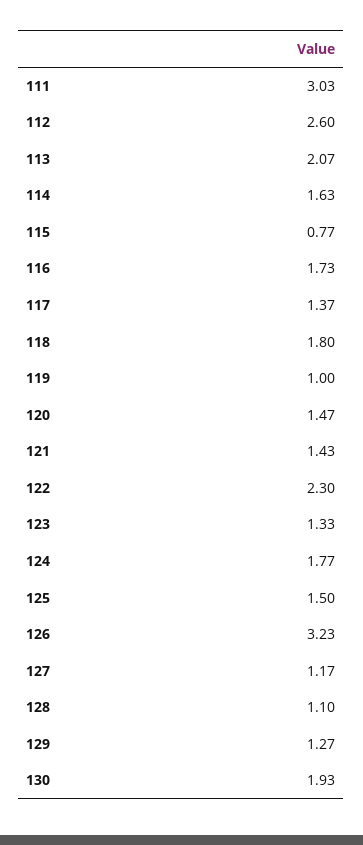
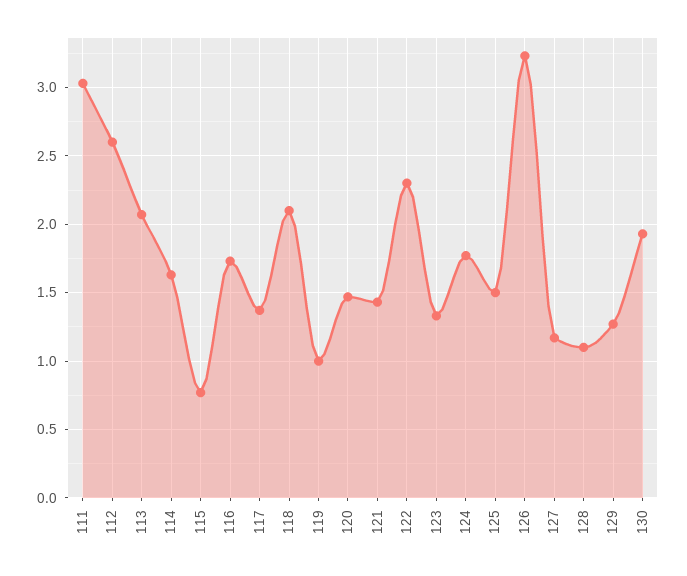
  {
    "111": 3.03,
    "112": 2.6,
    "113": 2.07,
    "114": 1.63,
    "115": 0.77,
    "116": 1.73,
    "117": 1.37,
-   "118": 1.8,
+   "118": 2.1,
    "119": 1,
    "120": 1.47,
    "121": 1.43,
    "122": 2.3,
    "123": 1.33,
    "124": 1.77,
    "125": 1.5,
    "126": 3.23,
    "127": 1.17,
    "128": 1.1,
    "129": 1.27,
    "130": 1.93
  }

